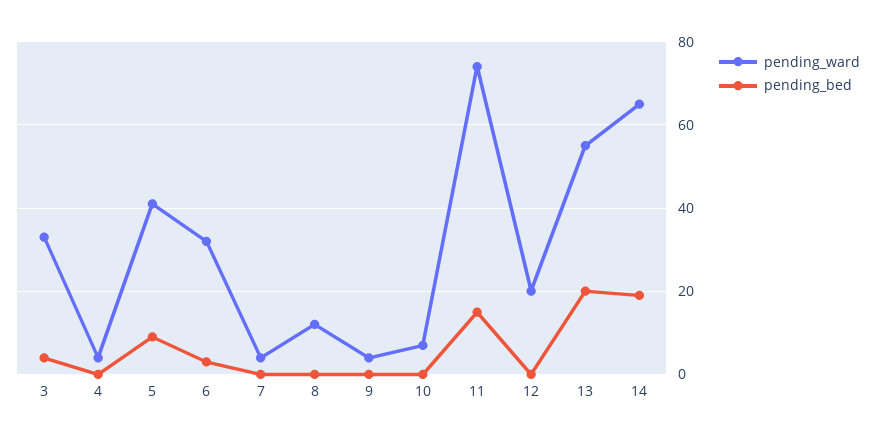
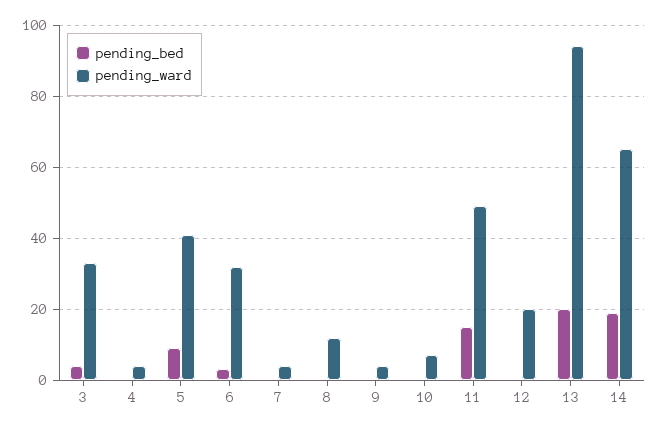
  {
    "pending_ward": {
      "3": 35,
      "4": 5,
      "5": 40,
      "6": 30,
      "7": 5,
      "8": 10,
      "9": 5,
      "10": 5,
-     "11": 75,
+     "11": 50,
      "12": 20,
-     "13": 55,
+     "13": 95,
      "14": 65
    },
    "pending_bed": {
      "3": 5,
      "4": 0,
      "5": 10,
      "6": 5,
      "7": 0,
      "8": 0,
      "9": 0,
      "10": 0,
      "11": 15,
      "12": 0,
      "13": 20,
      "14": 20
    }
  }

